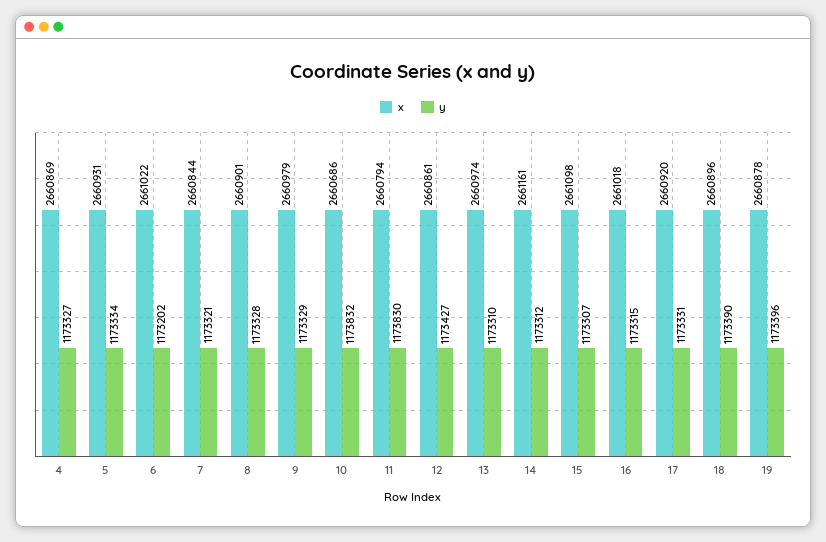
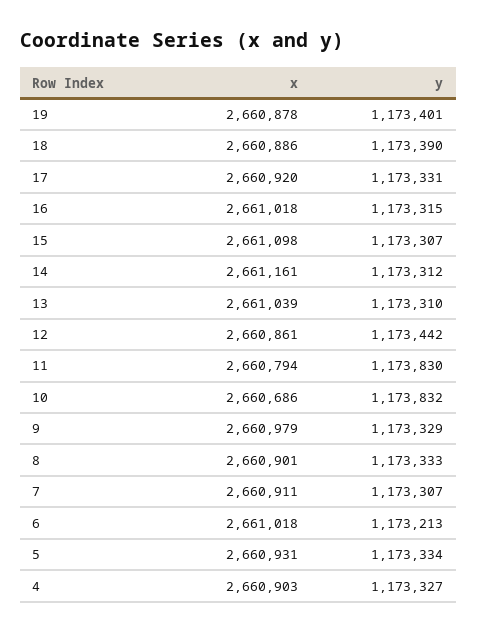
  {
    "x": {
-     "4": 2660869,
+     "4": 2660903,
      "5": 2660931,
-     "6": 2661022,
+     "6": 2661018,
-     "7": 2660844,
+     "7": 2660911,
      "8": 2660901,
      "9": 2660979,
      "10": 2660686,
      "11": 2660794,
      "12": 2660861,
-     "13": 2660974,
+     "13": 2661039,
      "14": 2661161,
      "15": 2661098,
      "16": 2661018,
      "17": 2660920,
-     "18": 2660896,
+     "18": 2660886,
      "19": 2660878
    },
    "y": {
      "4": 1173327,
      "5": 1173334,
-     "6": 1173202,
+     "6": 1173213,
-     "7": 1173321,
+     "7": 1173307,
-     "8": 1173328,
+     "8": 1173333,
      "9": 1173329,
      "10": 1173832,
      "11": 1173830,
-     "12": 1173427,
+     "12": 1173442,
      "13": 1173310,
      "14": 1173312,
      "15": 1173307,
      "16": 1173315,
      "17": 1173331,
      "18": 1173390,
-     "19": 1173396
+     "19": 1173401
    }
  }

